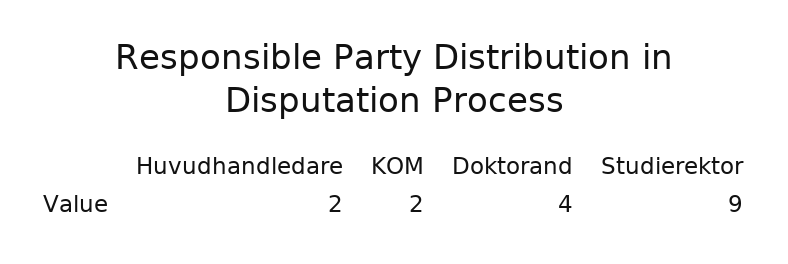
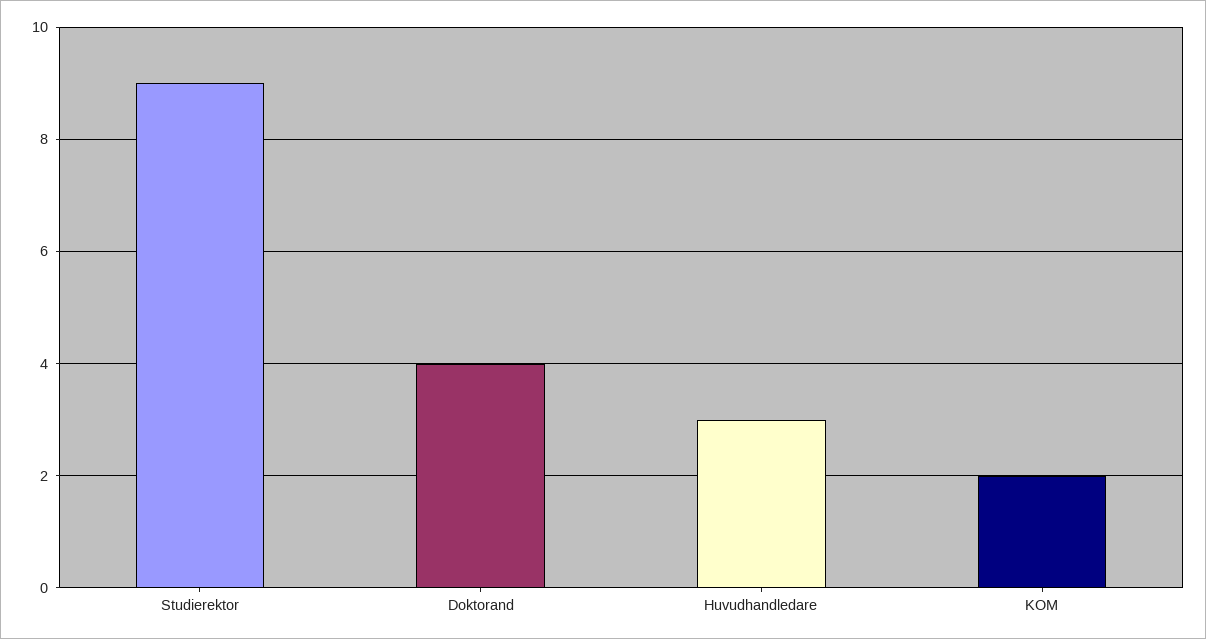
  {
-   "Huvudhandledare": 2,
+   "Huvudhandledare": 3,
    "KOM": 2,
    "Doktorand": 4,
    "Studierektor": 9
  }

